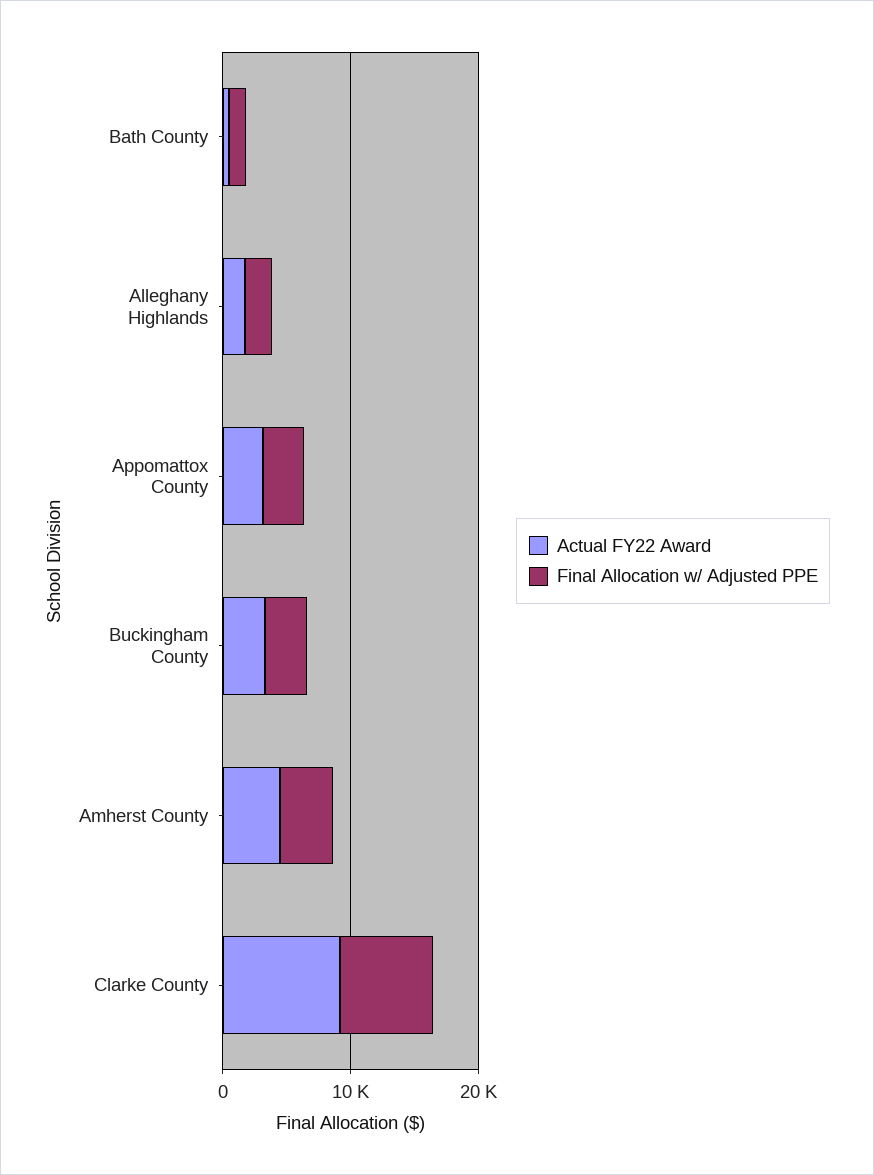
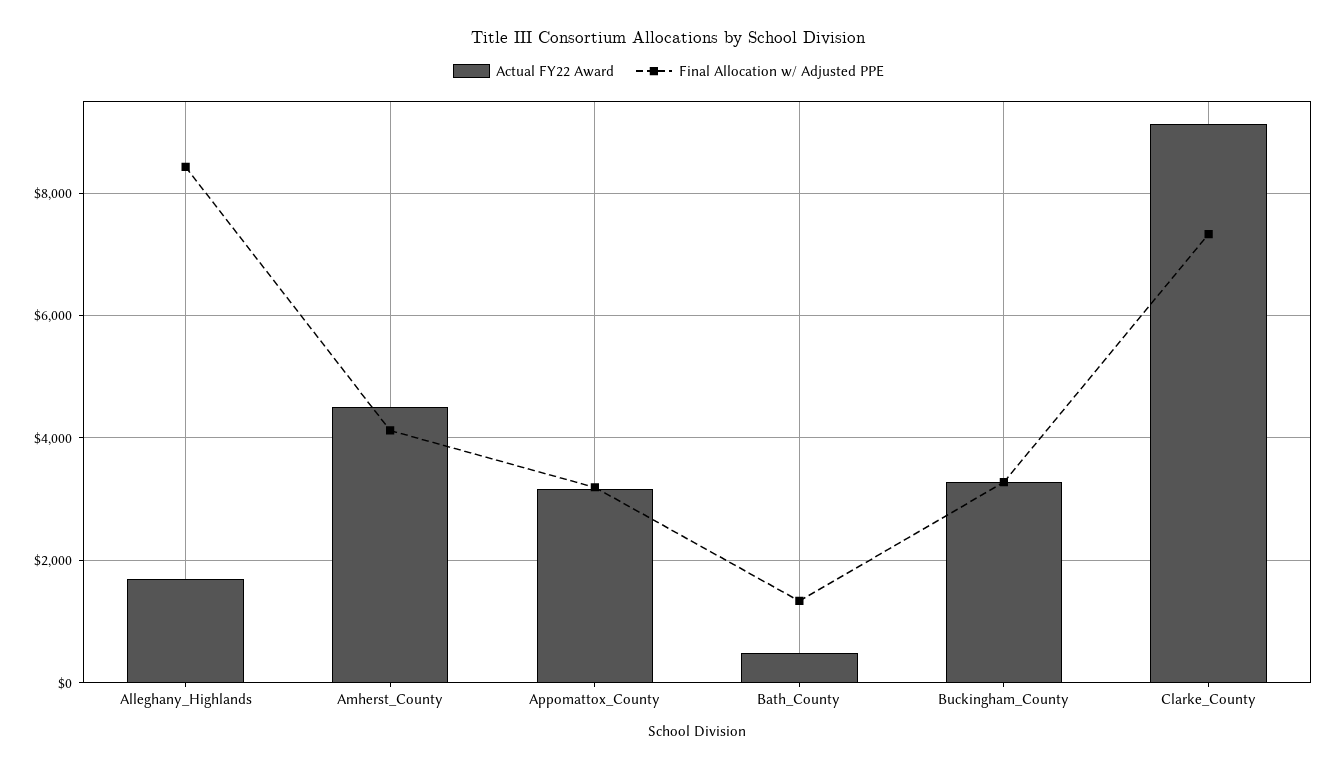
  {
    "Actual FY22 Award": {
      "Bath County": 400,
      "Alleghany Highlands": 1800,
      "Appomattox County": 3200,
      "Buckingham County": 3200,
      "Amherst County": 4600,
      "Clarke County": 9200
    },
    "Final Allocation w/ Adjusted PPE": {
      "Bath County": 1400,
-     "Alleghany Highlands": 2000,
+     "Alleghany Highlands": 8400,
      "Appomattox County": 3200,
      "Buckingham County": 3200,
      "Amherst County": 4200,
      "Clarke County": 7400
    }
  }

